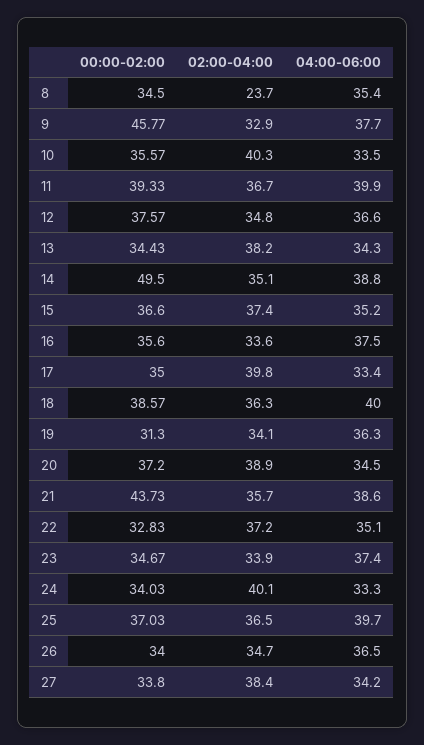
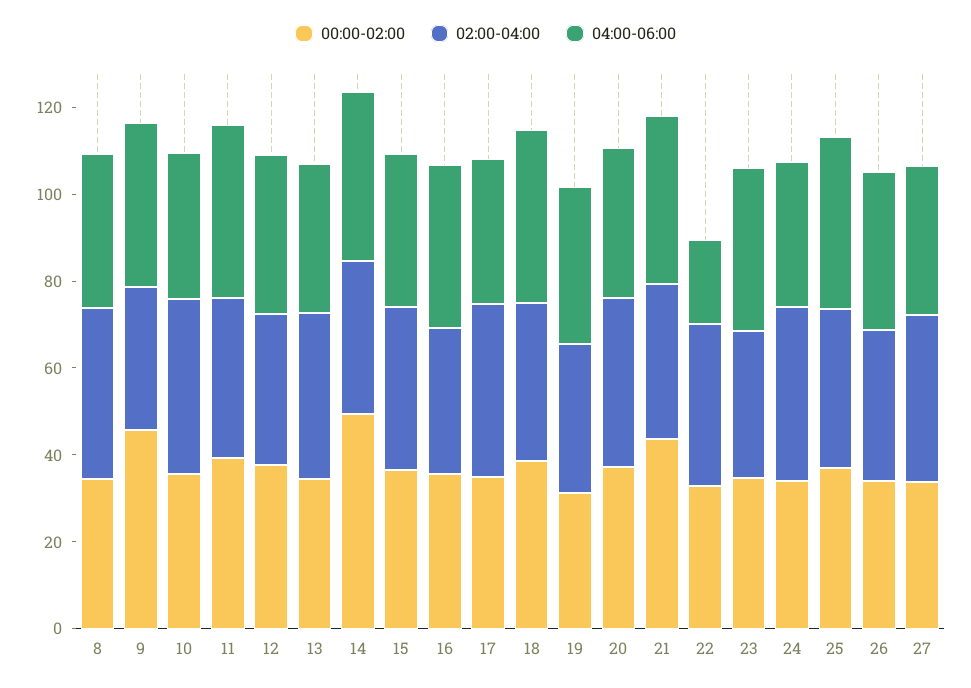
  {
    "00:00-02:00": {
      "8": 34.5,
      "9": 45.77,
      "10": 35.57,
      "11": 39.33,
      "12": 37.57,
      "13": 34.43,
      "14": 49.5,
      "15": 36.6,
      "16": 35.6,
      "17": 35,
      "18": 38.57,
      "19": 31.3,
      "20": 37.2,
      "21": 43.73,
      "22": 32.83,
      "23": 34.67,
      "24": 34.03,
      "25": 37.03,
      "26": 34,
      "27": 33.8
    },
    "02:00-04:00": {
-     "8": 23.7,
+     "8": 40,
      "9": 32.9,
      "10": 40.3,
      "11": 36.7,
      "12": 34.8,
      "13": 38.2,
      "14": 35.1,
      "15": 37.4,
      "16": 33.6,
      "17": 39.8,
      "18": 36.3,
      "19": 34.1,
      "20": 38.9,
      "21": 35.7,
      "22": 37.2,
      "23": 33.9,
      "24": 40.1,
      "25": 36.5,
      "26": 34.7,
      "27": 38.4
    },
    "04:00-06:00": {
      "8": 35.4,
      "9": 37.7,
      "10": 33.5,
      "11": 39.9,
      "12": 36.6,
      "13": 34.3,
      "14": 38.8,
      "15": 35.2,
      "16": 37.5,
      "17": 33.4,
      "18": 40,
      "19": 36.3,
      "20": 34.5,
      "21": 38.6,
-     "22": 35.1,
+     "22": 20,
      "23": 37.4,
      "24": 33.3,
      "25": 39.7,
      "26": 36.5,
      "27": 34.2
    }
  }

